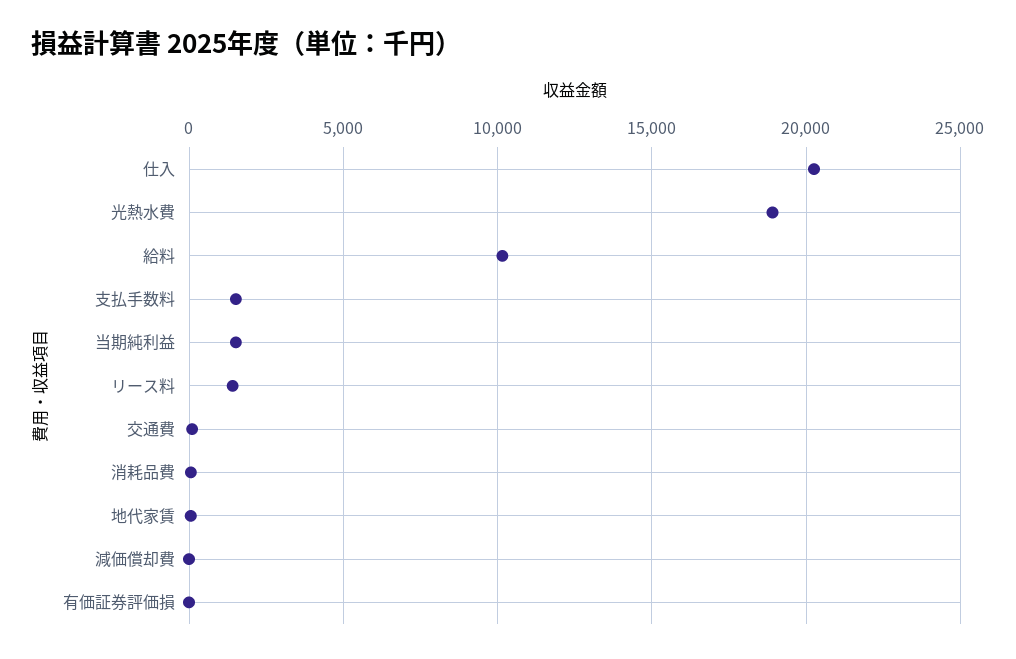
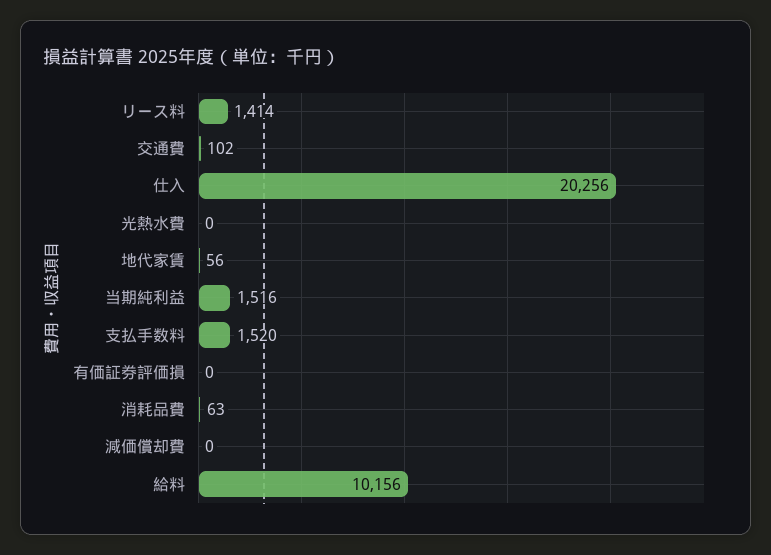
  {
    "仕入": 20256,
-   "光熱水費": 19000,
+   "光熱水費": 0,
    "給料": 10156,
    "支払手数料": 1520,
    "当期純利益": 1516,
    "リース料": 1414,
    "交通費": 102,
    "消耗品費": 63,
    "地代家賃": 56,
    "減価償却費": 0,
    "有価証券評価損": 0
  }

